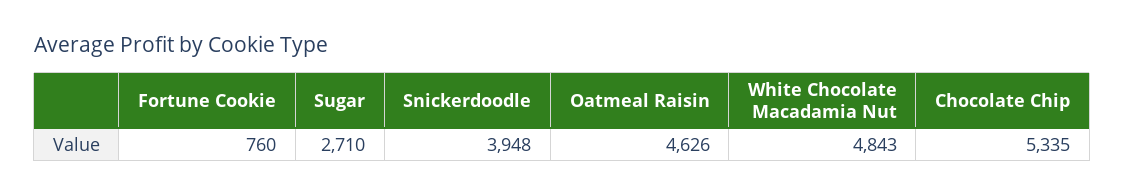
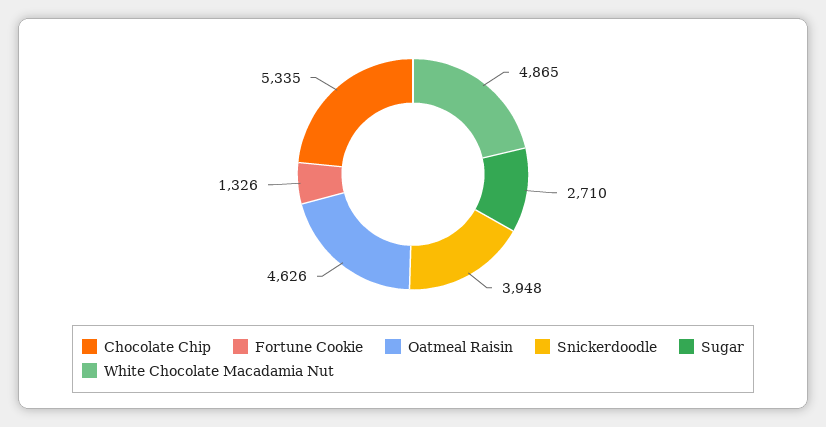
  {
-   "Fortune Cookie": 760,
+   "Fortune Cookie": 1326,
    "Sugar": 2710,
    "Snickerdoodle": 3948,
    "Oatmeal Raisin": 4626,
-   "White Chocolate Macadamia Nut": 4843,
+   "White Chocolate Macadamia Nut": 4865,
    "Chocolate Chip": 5335
  }

